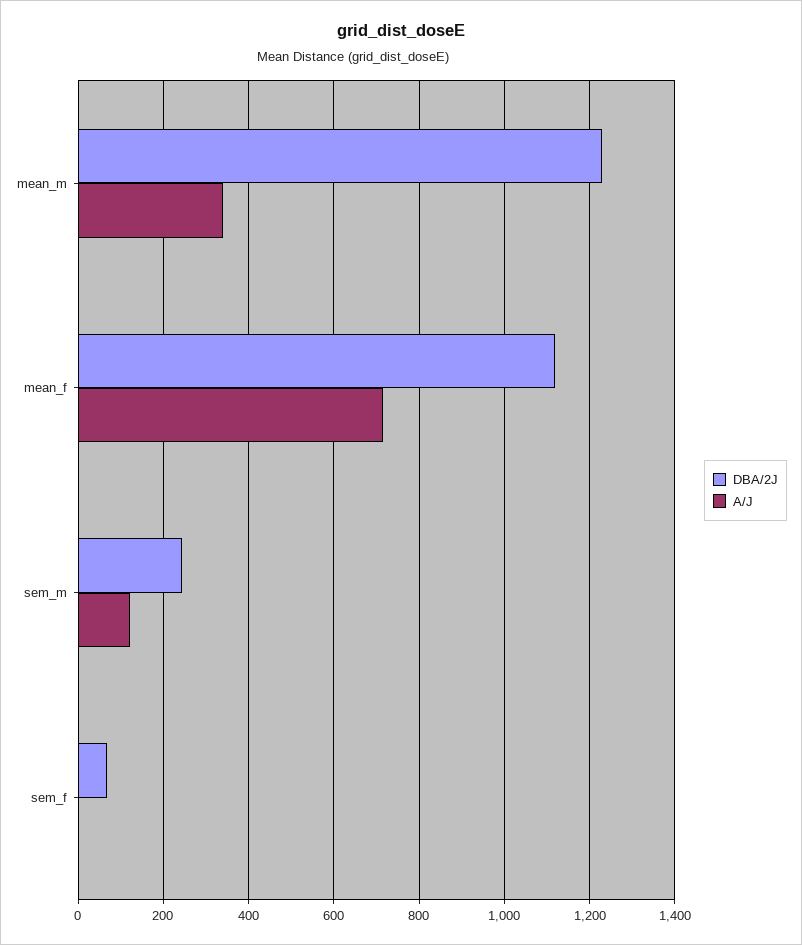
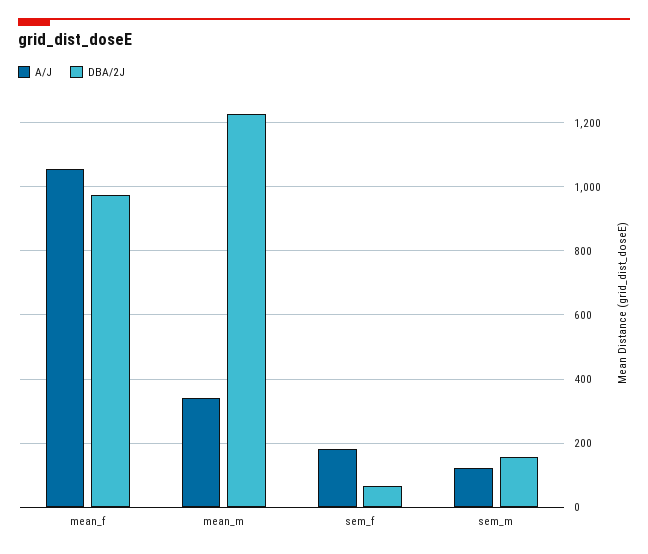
  {
    "DBA/2J": {
      "mean_m": 1220,
-     "mean_f": 1120,
+     "mean_f": 980,
-     "sem_m": 240,
+     "sem_m": 160,
      "sem_f": 60
    },
    "A/J": {
      "mean_m": 340,
-     "mean_f": 720,
+     "mean_f": 1060,
      "sem_m": 120,
-     "sem_f": 0
+     "sem_f": 180
    }
  }

